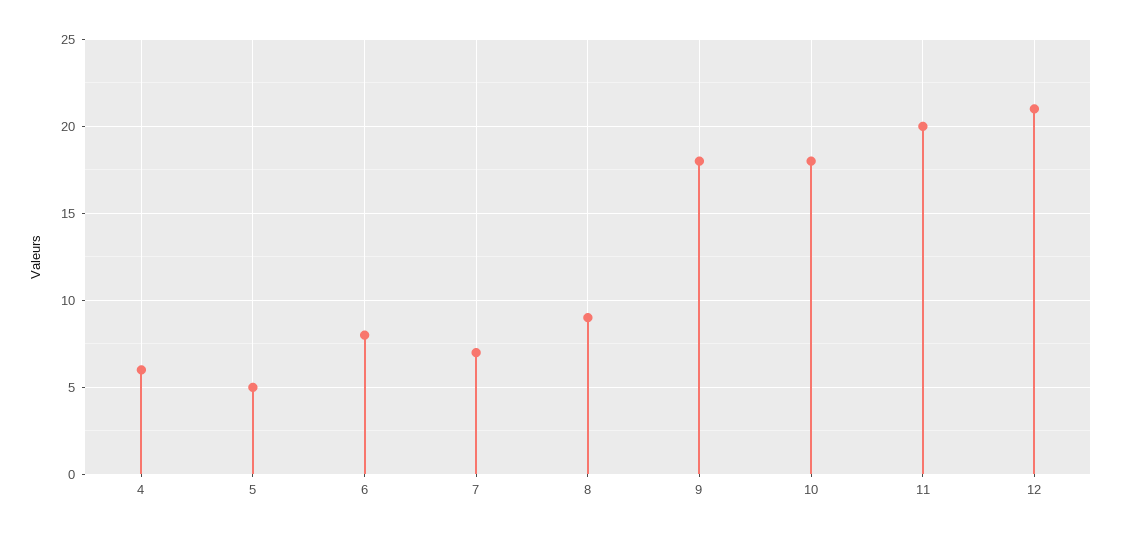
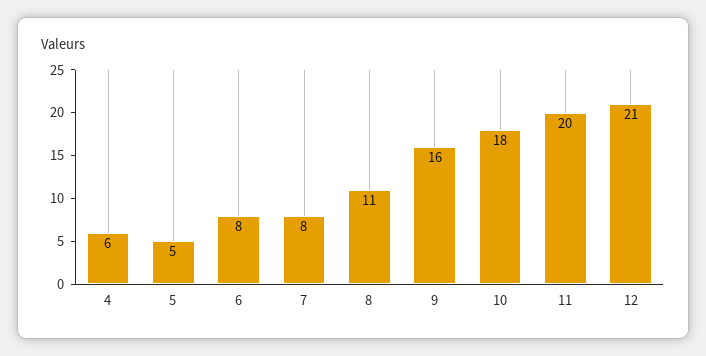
  {
    "4": 6,
    "5": 5,
    "6": 8,
-   "7": 7,
+   "7": 8,
-   "8": 9,
+   "8": 11,
-   "9": 18,
+   "9": 16,
    "10": 18,
    "11": 20,
    "12": 21
  }

